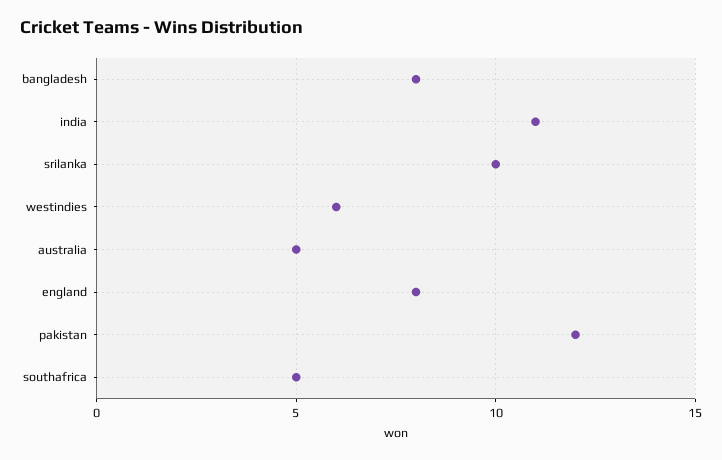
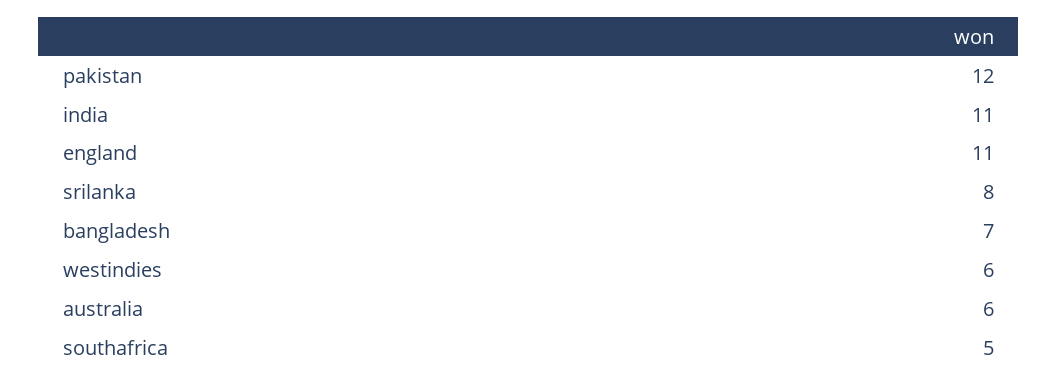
  {
-   "bangladesh": 8,
+   "bangladesh": 7,
    "india": 11,
-   "srilanka": 10,
+   "srilanka": 8,
    "westindies": 6,
-   "australia": 5,
+   "australia": 6,
-   "england": 8,
+   "england": 11,
    "pakistan": 12,
    "southafrica": 5
  }

